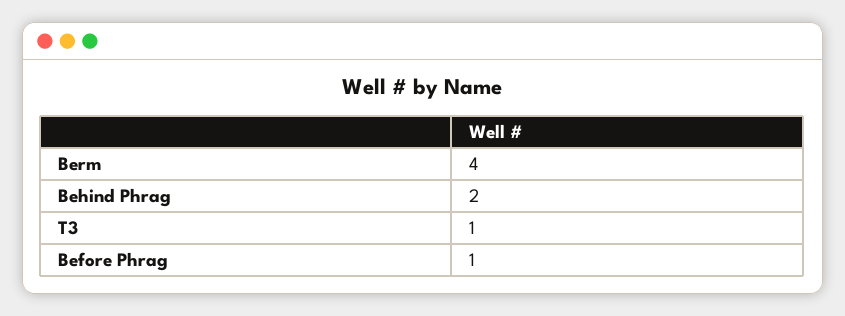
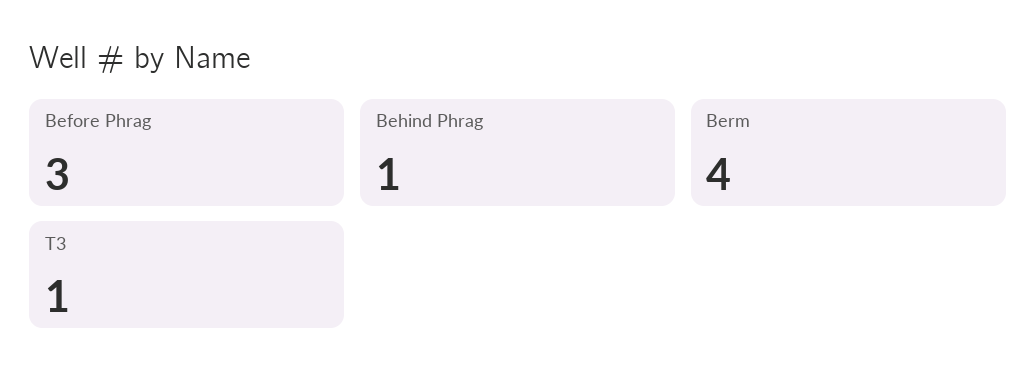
  {
    "Berm": 4,
-   "Behind Phrag": 2,
+   "Behind Phrag": 1,
    "T3": 1,
-   "Before Phrag": 1
+   "Before Phrag": 3
  }

